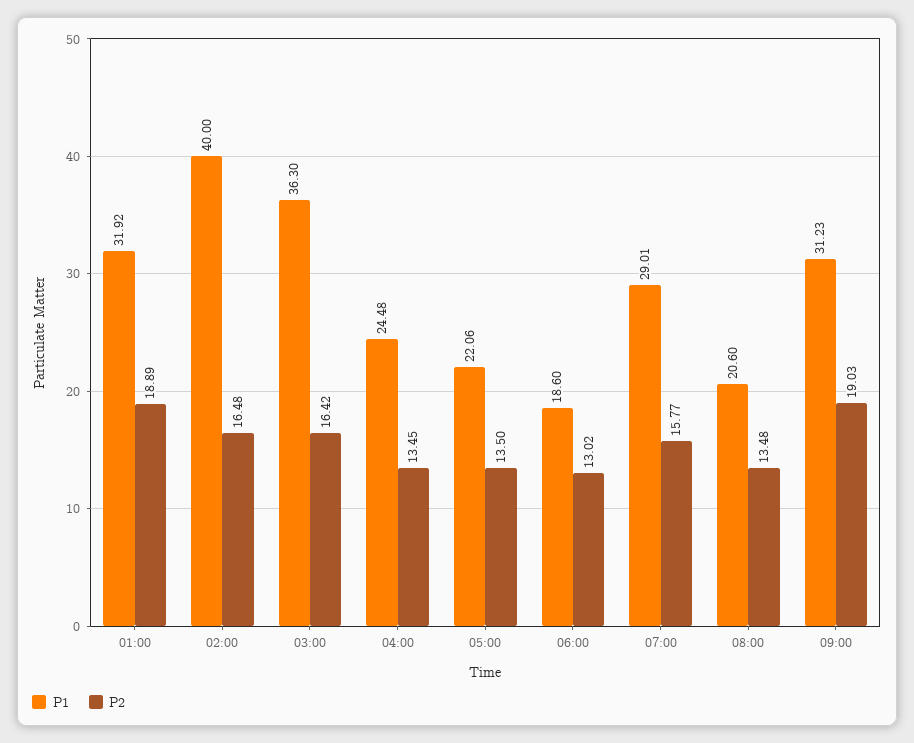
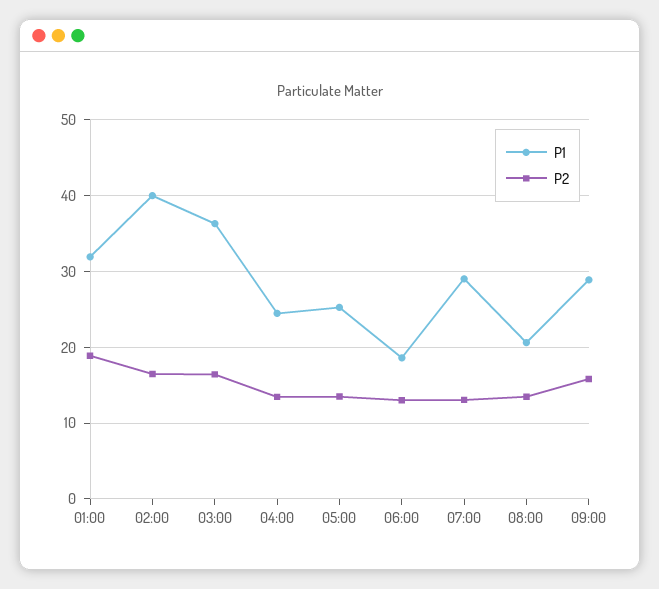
  {
    "P1": {
      "01:00": 31.92,
      "02:00": 40,
      "03:00": 36.3,
      "04:00": 24.48,
-     "05:00": 22.06,
+     "05:00": 25,
      "06:00": 18.6,
      "07:00": 29.01,
      "08:00": 20.6,
-     "09:00": 31.23
+     "09:00": 29
    },
    "P2": {
      "01:00": 18.89,
      "02:00": 16.48,
      "03:00": 16.42,
      "04:00": 13.45,
      "05:00": 13.5,
      "06:00": 13.02,
-     "07:00": 15.77,
+     "07:00": 13,
      "08:00": 13.48,
-     "09:00": 19.03
+     "09:00": 16
    }
  }

